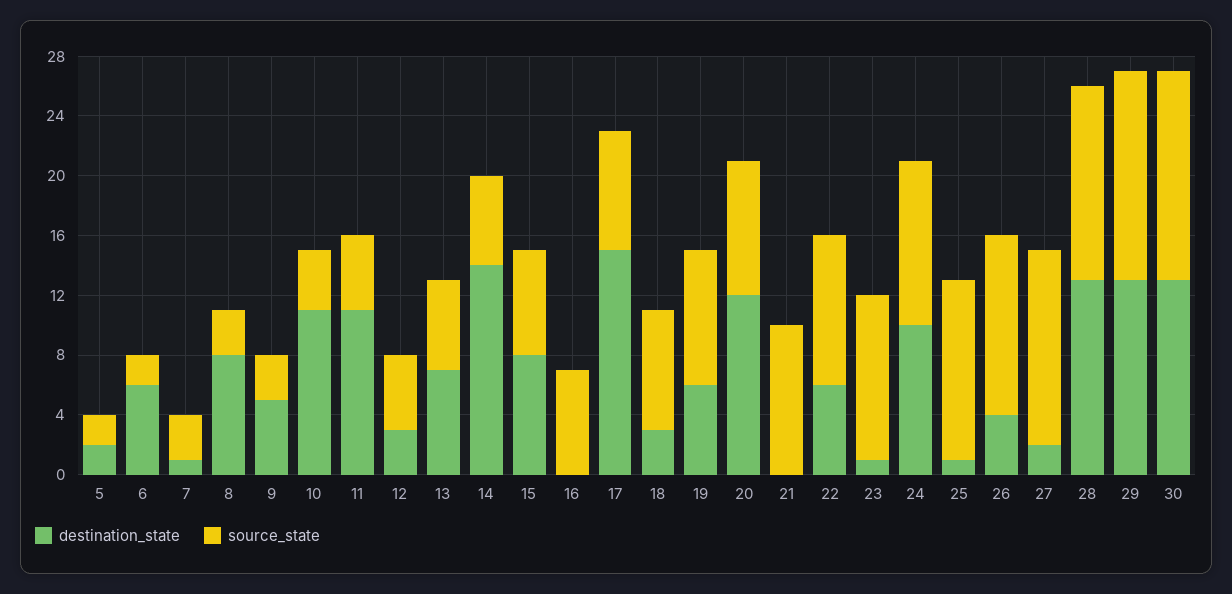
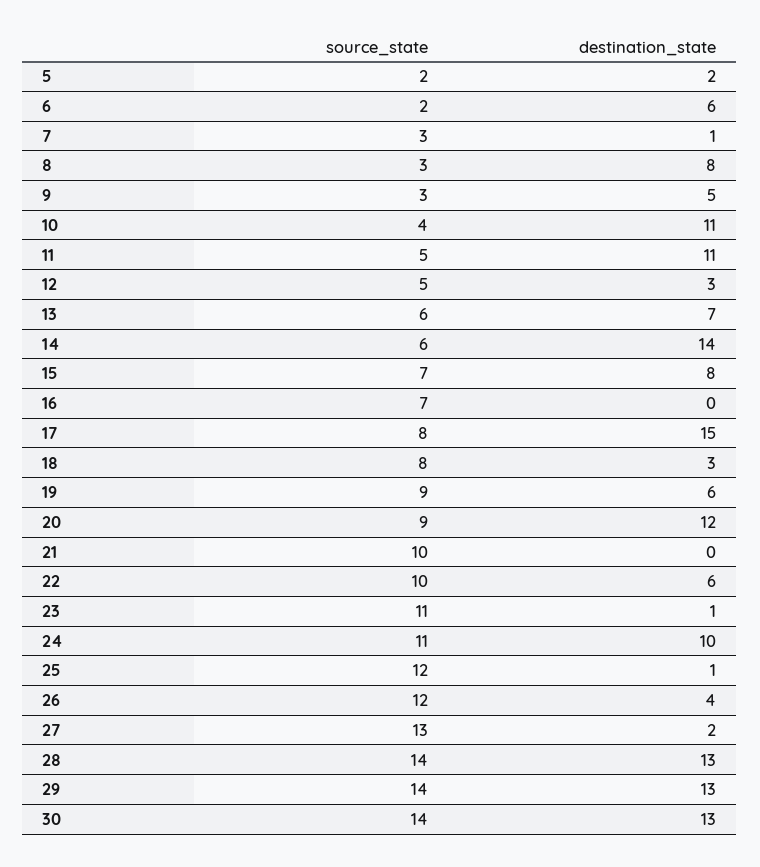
  {
    "destination_state": {
      "5": 2,
      "6": 6,
      "7": 1,
      "8": 8,
      "9": 5,
      "10": 11,
      "11": 11,
      "12": 3,
      "13": 7,
      "14": 14,
      "15": 8,
      "16": 0,
      "17": 15,
      "18": 3,
      "19": 6,
      "20": 12,
      "21": 0,
      "22": 6,
      "23": 1,
      "24": 10,
      "25": 1,
      "26": 4,
      "27": 2,
      "28": 13,
      "29": 13,
      "30": 13
    },
    "source_state": {
      "5": 2,
      "6": 2,
      "7": 3,
      "8": 3,
      "9": 3,
      "10": 4,
      "11": 5,
      "12": 5,
      "13": 6,
      "14": 6,
      "15": 7,
      "16": 7,
      "17": 8,
      "18": 8,
      "19": 9,
      "20": 9,
      "21": 10,
      "22": 10,
      "23": 11,
      "24": 11,
      "25": 12,
      "26": 12,
      "27": 13,
-     "28": 13,
+     "28": 14,
      "29": 14,
      "30": 14
    }
  }

